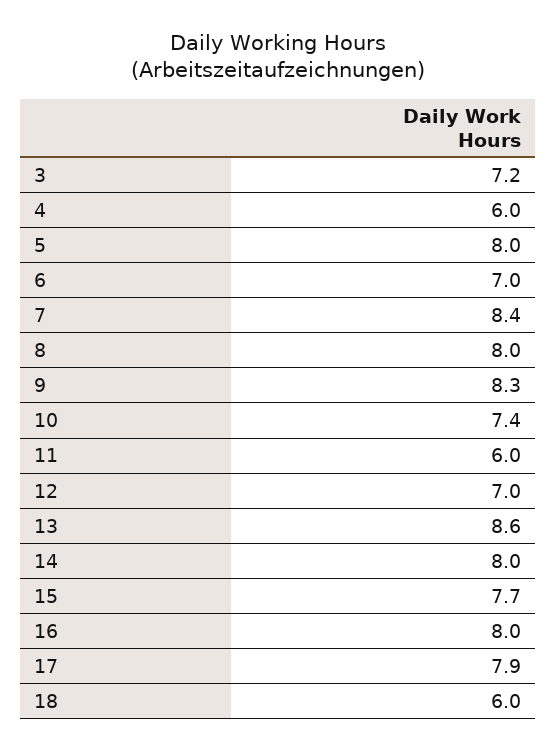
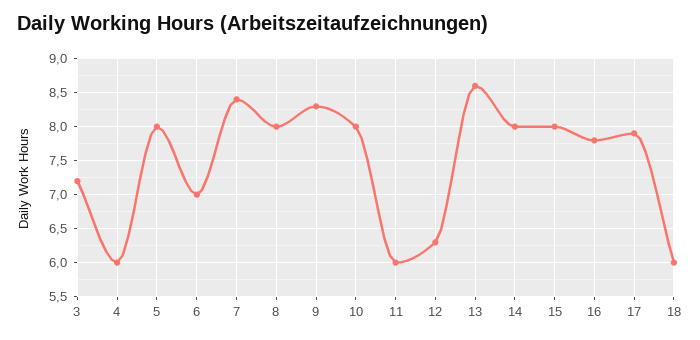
  {
    "3": 7.2,
    "4": 6,
    "5": 8,
    "6": 7,
    "7": 8.4,
    "8": 8,
    "9": 8.3,
-   "10": 7.4,
+   "10": 8,
    "11": 6,
-   "12": 7,
+   "12": 6.3,
    "13": 8.6,
    "14": 8,
-   "15": 7.7,
+   "15": 8,
-   "16": 8,
+   "16": 7.8,
    "17": 7.9,
    "18": 6
  }

